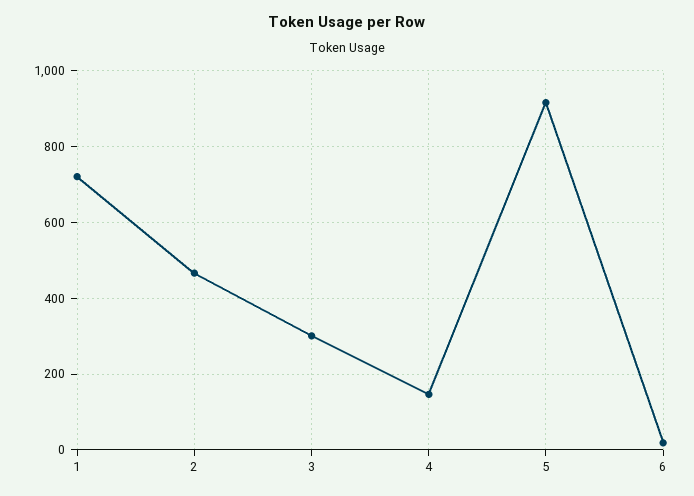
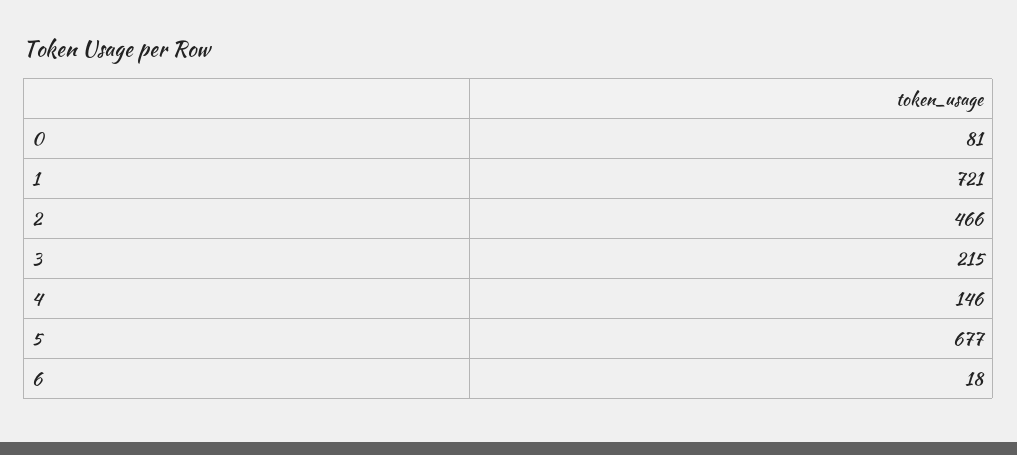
  {
    "1": 721,
    "2": 466,
-   "3": 300,
+   "3": 215,
    "4": 146,
-   "5": 920,
+   "5": 677,
-   "6": 18
+   "6": 18,
+   "0": 81
  }

